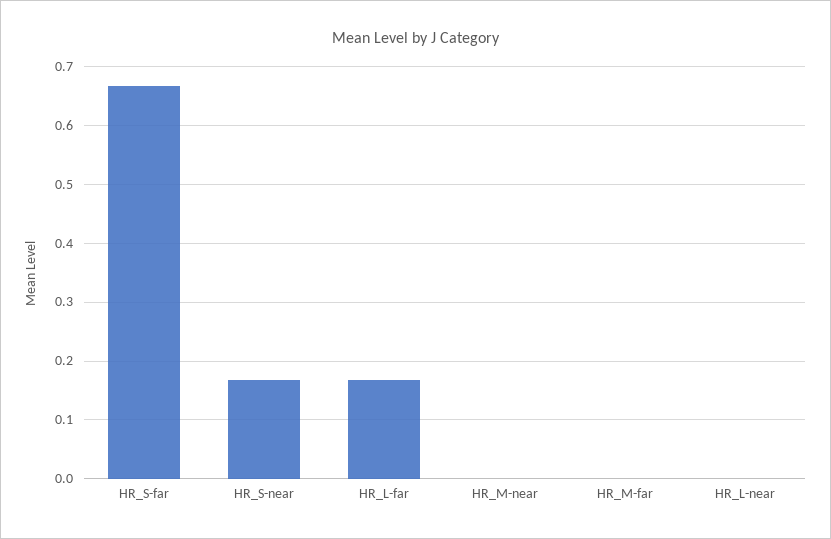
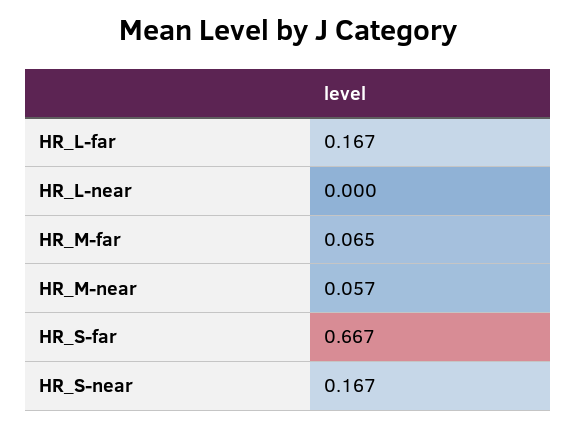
  {
    "HR_S-far": 0.667,
    "HR_S-near": 0.167,
    "HR_L-far": 0.167,
-   "HR_M-near": 0,
+   "HR_M-near": 0.057,
-   "HR_M-far": 0,
+   "HR_M-far": 0.065,
    "HR_L-near": 0
  }

